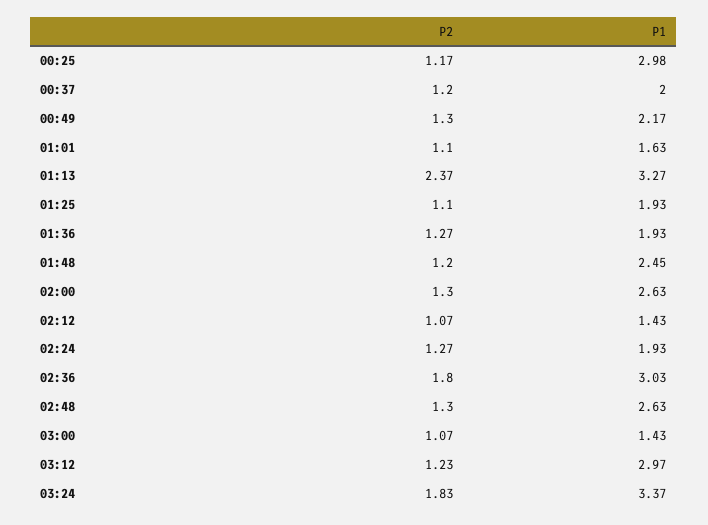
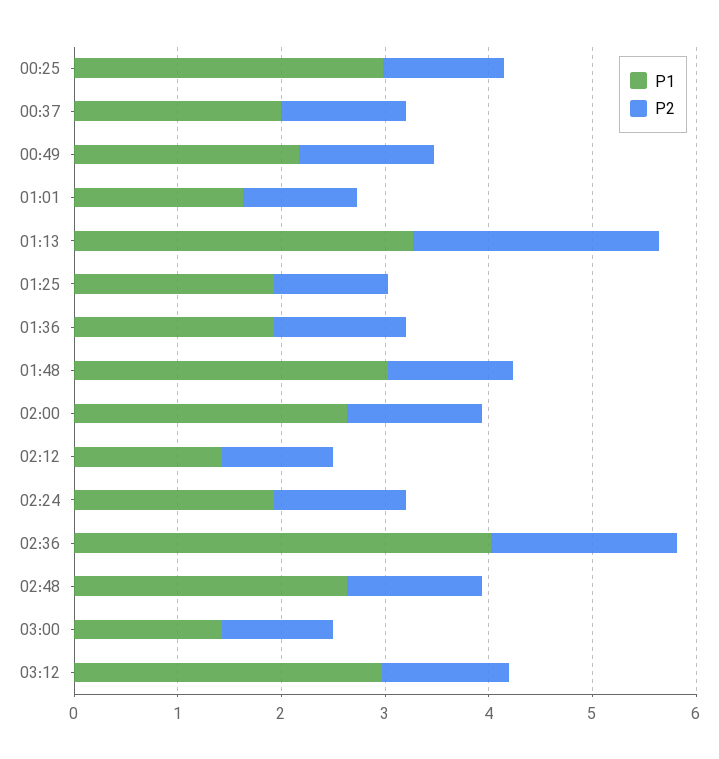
  {
    "P2": {
      "00:25": 1.17,
      "00:37": 1.2,
      "00:49": 1.3,
      "01:01": 1.1,
      "01:13": 2.37,
      "01:25": 1.1,
      "01:36": 1.27,
      "01:48": 1.2,
      "02:00": 1.3,
      "02:12": 1.07,
      "02:24": 1.27,
      "02:36": 1.8,
      "02:48": 1.3,
      "03:00": 1.07,
-     "03:12": 1.23,
+     "03:12": 1.23
-     "03:24": 1.83
    },
    "P1": {
      "00:25": 2.98,
      "00:37": 2,
      "00:49": 2.17,
      "01:01": 1.63,
      "01:13": 3.27,
      "01:25": 1.93,
      "01:36": 1.93,
-     "01:48": 2.45,
+     "01:48": 3,
      "02:00": 2.63,
      "02:12": 1.43,
      "02:24": 1.93,
-     "02:36": 3.03,
+     "02:36": 4,
      "02:48": 2.63,
      "03:00": 1.43,
-     "03:12": 2.97,
+     "03:12": 2.97
-     "03:24": 3.37
    }
  }

